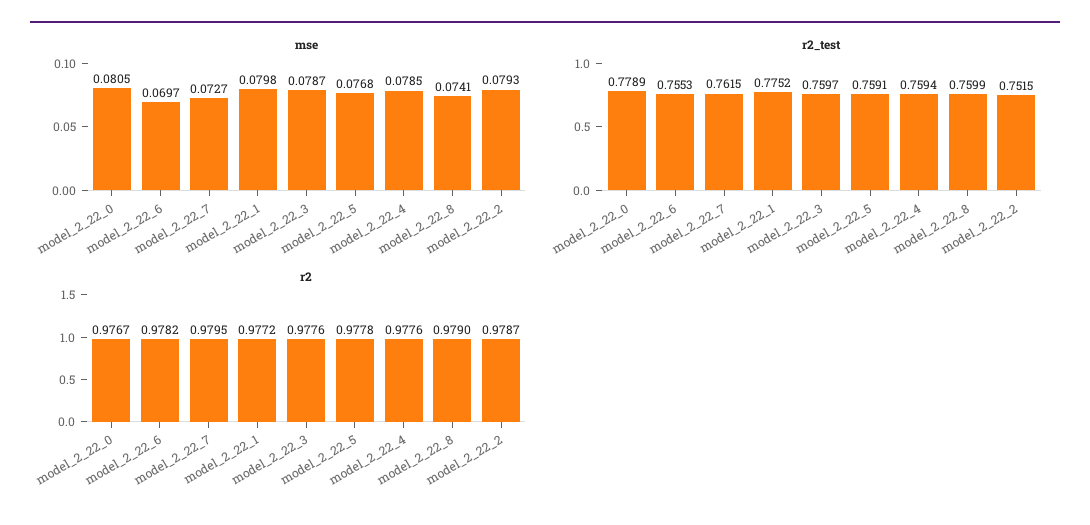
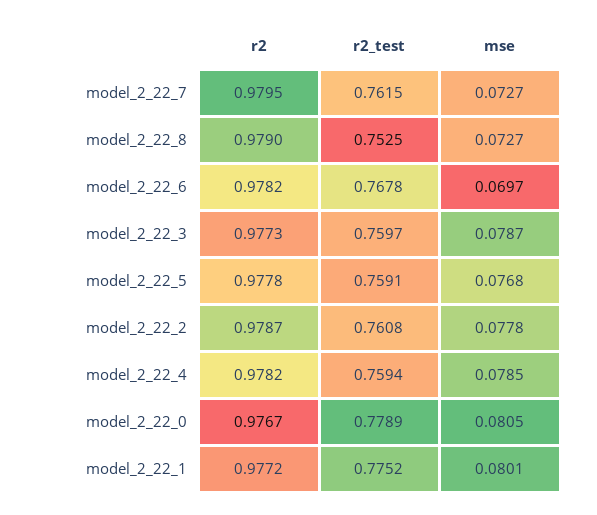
  {
    "mse": {
      "model_2_22_0": 0.0805,
      "model_2_22_6": 0.0697,
      "model_2_22_7": 0.0727,
-     "model_2_22_1": 0.0798,
+     "model_2_22_1": 0.0801,
      "model_2_22_3": 0.0787,
      "model_2_22_5": 0.0768,
      "model_2_22_4": 0.0785,
-     "model_2_22_8": 0.0741,
+     "model_2_22_8": 0.0727,
-     "model_2_22_2": 0.0793
+     "model_2_22_2": 0.0778
    },
    "r2_test": {
      "model_2_22_0": 0.7789,
-     "model_2_22_6": 0.7553,
+     "model_2_22_6": 0.7678,
      "model_2_22_7": 0.7615,
      "model_2_22_1": 0.7752,
      "model_2_22_3": 0.7597,
      "model_2_22_5": 0.7591,
      "model_2_22_4": 0.7594,
-     "model_2_22_8": 0.7599,
+     "model_2_22_8": 0.7525,
-     "model_2_22_2": 0.7515
+     "model_2_22_2": 0.7608
    },
    "r2": {
      "model_2_22_0": 0.9767,
      "model_2_22_6": 0.9782,
      "model_2_22_7": 0.9795,
      "model_2_22_1": 0.9772,
-     "model_2_22_3": 0.9776,
+     "model_2_22_3": 0.9773,
      "model_2_22_5": 0.9778,
-     "model_2_22_4": 0.9776,
+     "model_2_22_4": 0.9782,
      "model_2_22_8": 0.979,
      "model_2_22_2": 0.9787
    }
  }

